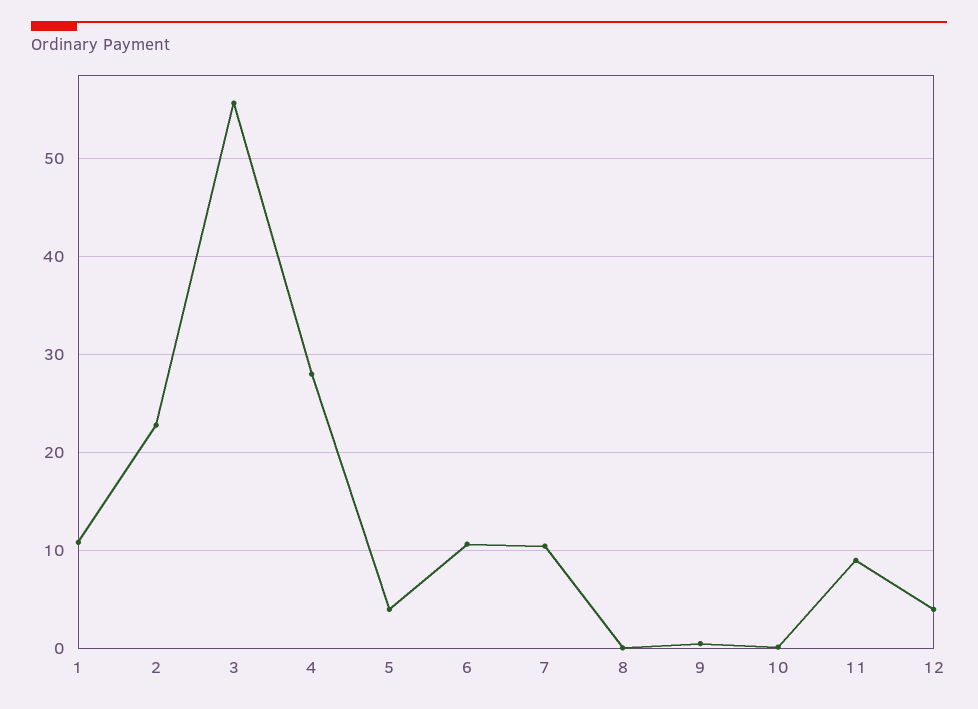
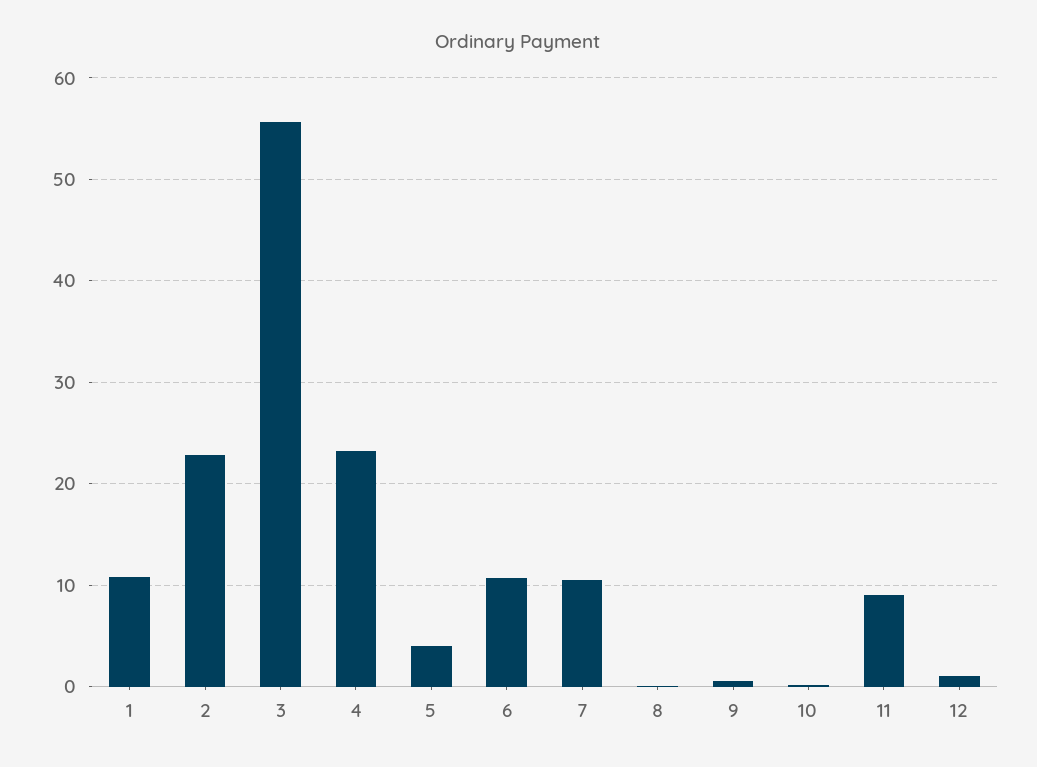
  {
    "1": 11,
    "2": 23,
    "3": 56,
-   "4": 28,
+   "4": 23,
    "5": 4,
    "6": 11,
    "7": 10,
    "8": 0,
    "9": 1,
    "10": 0,
    "11": 9,
-   "12": 4
+   "12": 1
  }

